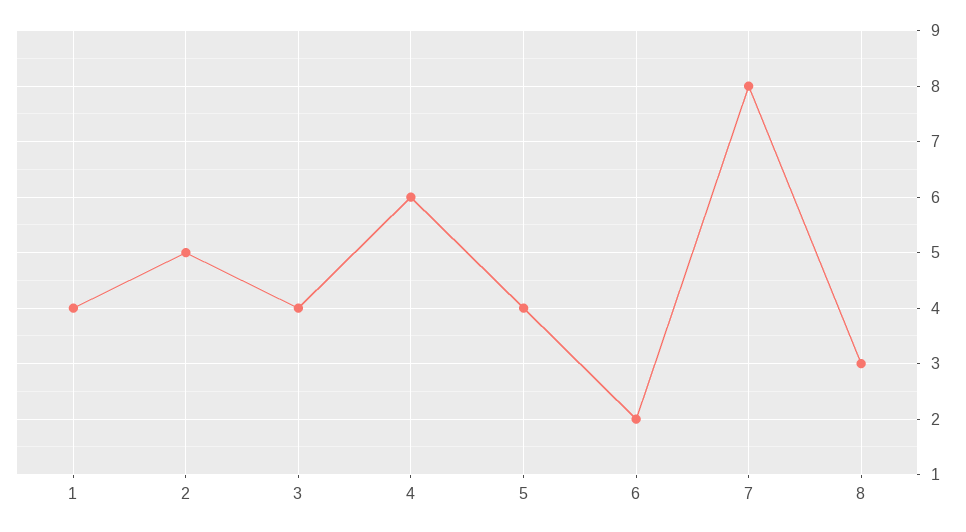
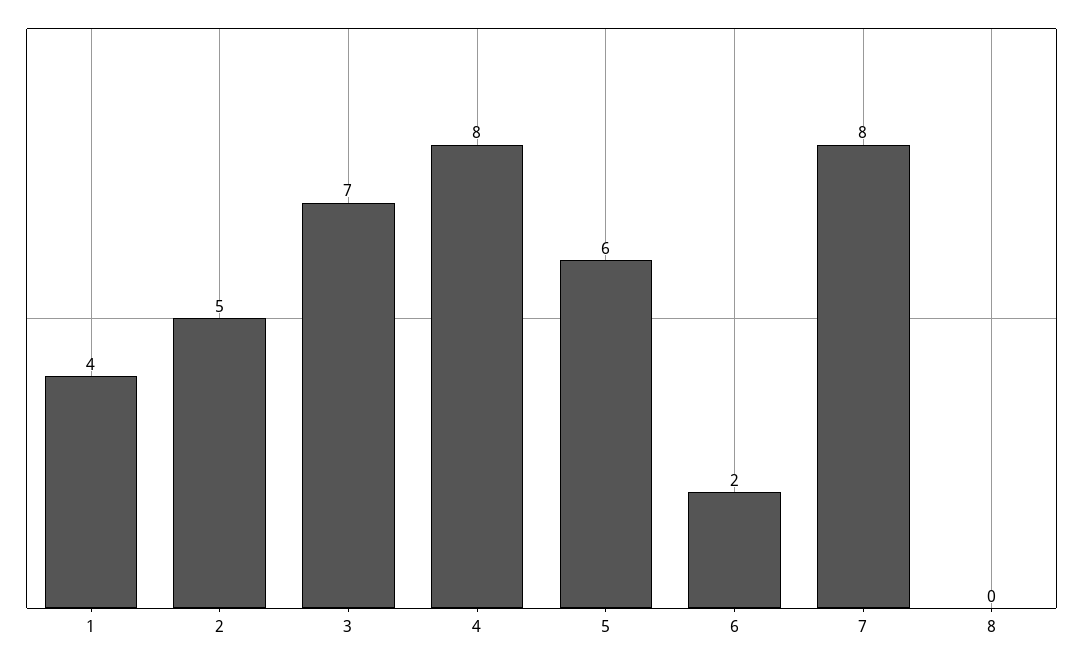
  {
    "1": 4,
    "2": 5,
-   "3": 4,
+   "3": 7,
-   "4": 6,
+   "4": 8,
-   "5": 4,
+   "5": 6,
    "6": 2,
    "7": 8,
-   "8": 3
+   "8": 0
  }

